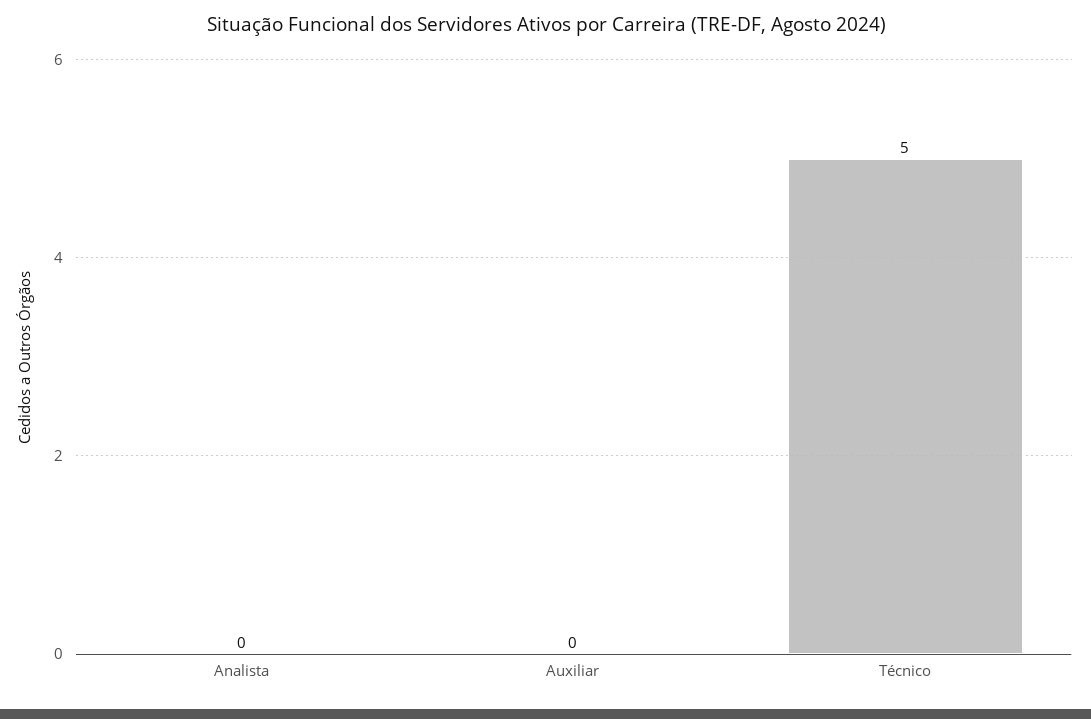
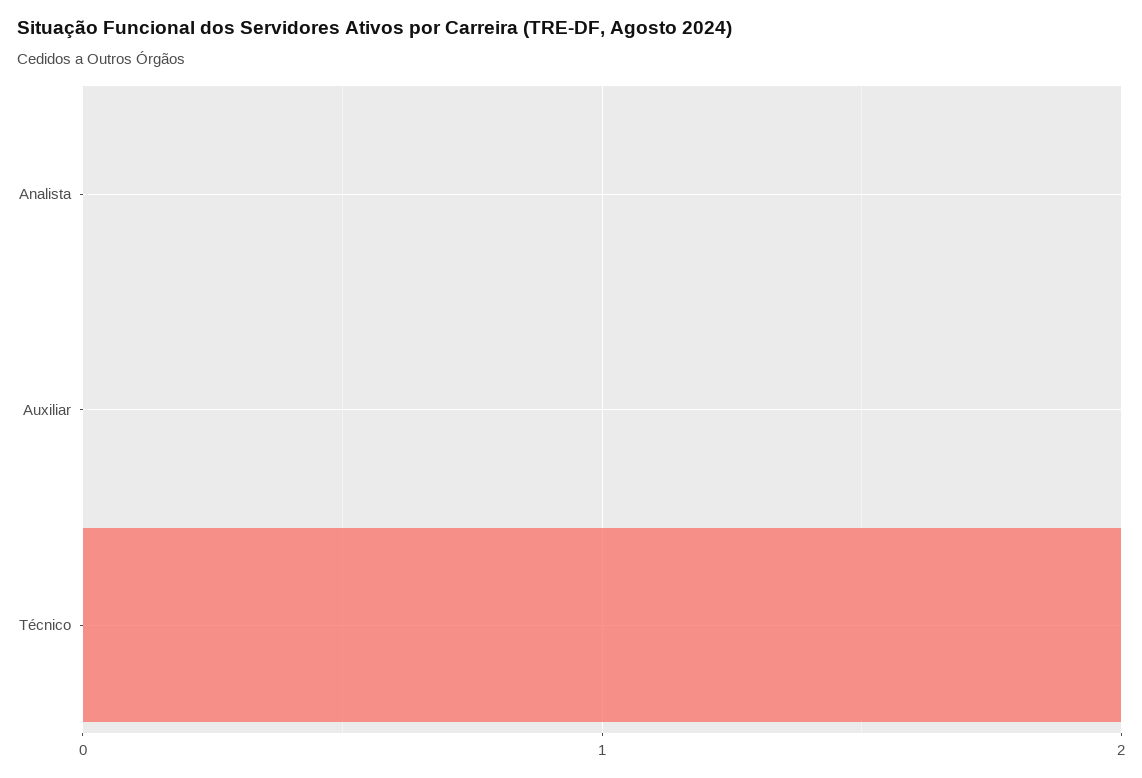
  {
    "Analista": 0,
    "Auxiliar": 0,
-   "Técnico": 5
+   "Técnico": 2
  }

